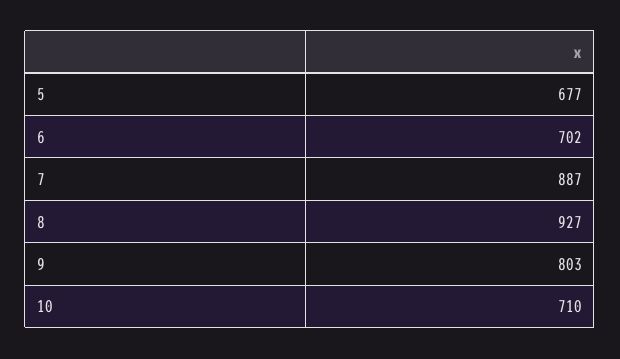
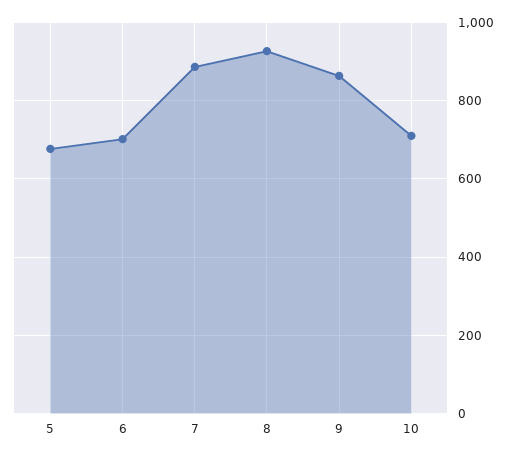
  {
    "5": 677,
    "6": 702,
    "7": 887,
    "8": 927,
-   "9": 803,
+   "9": 860,
    "10": 710
  }

